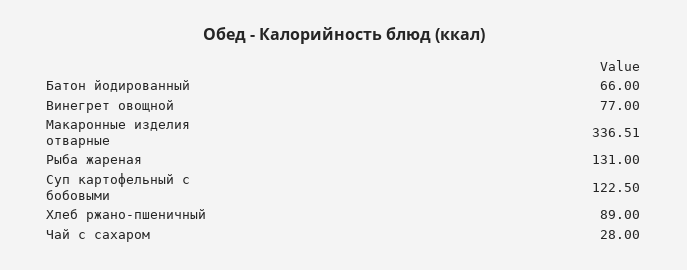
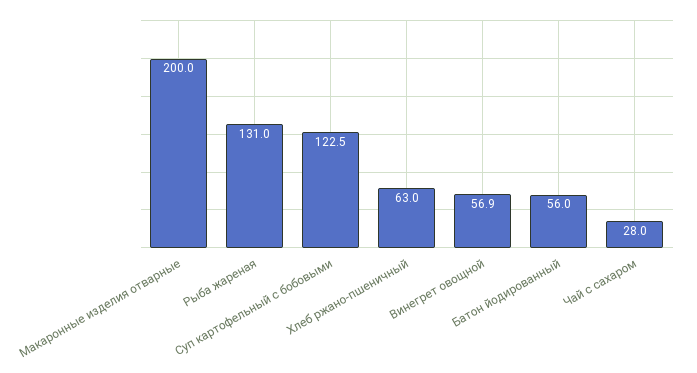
  {
-   "Батон йодированный": 66,
+   "Батон йодированный": 56,
-   "Винегрет овощной": 77,
+   "Винегрет овощной": 56.9,
-   "Макаронные изделия отварные": 336.51,
+   "Макаронные изделия отварные": 200,
    "Рыба жареная": 131,
    "Суп картофельный с бобовыми": 122.5,
-   "Хлеб ржано-пшеничный": 89,
+   "Хлеб ржано-пшеничный": 63,
    "Чай с сахаром": 28
  }

